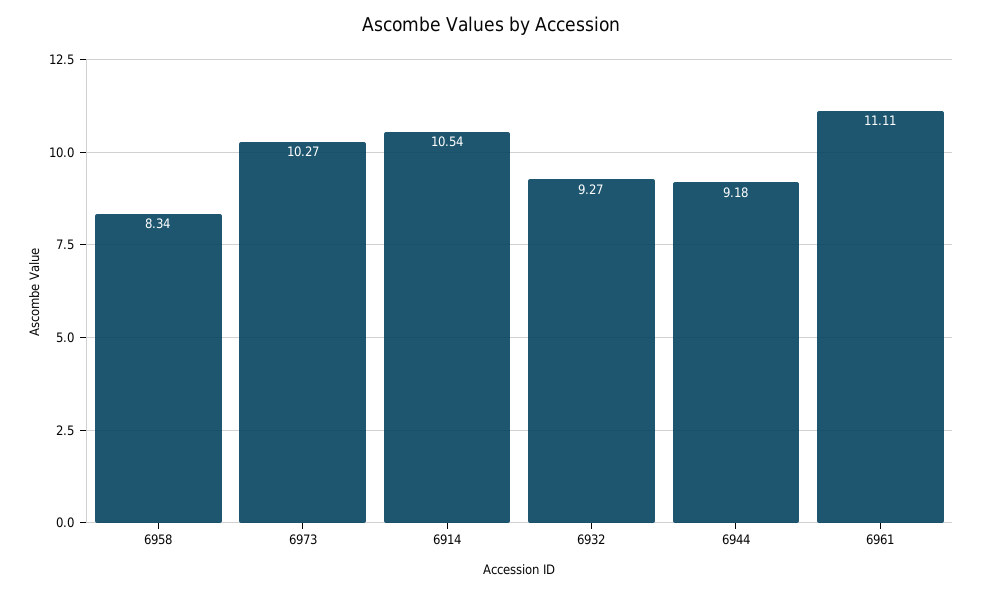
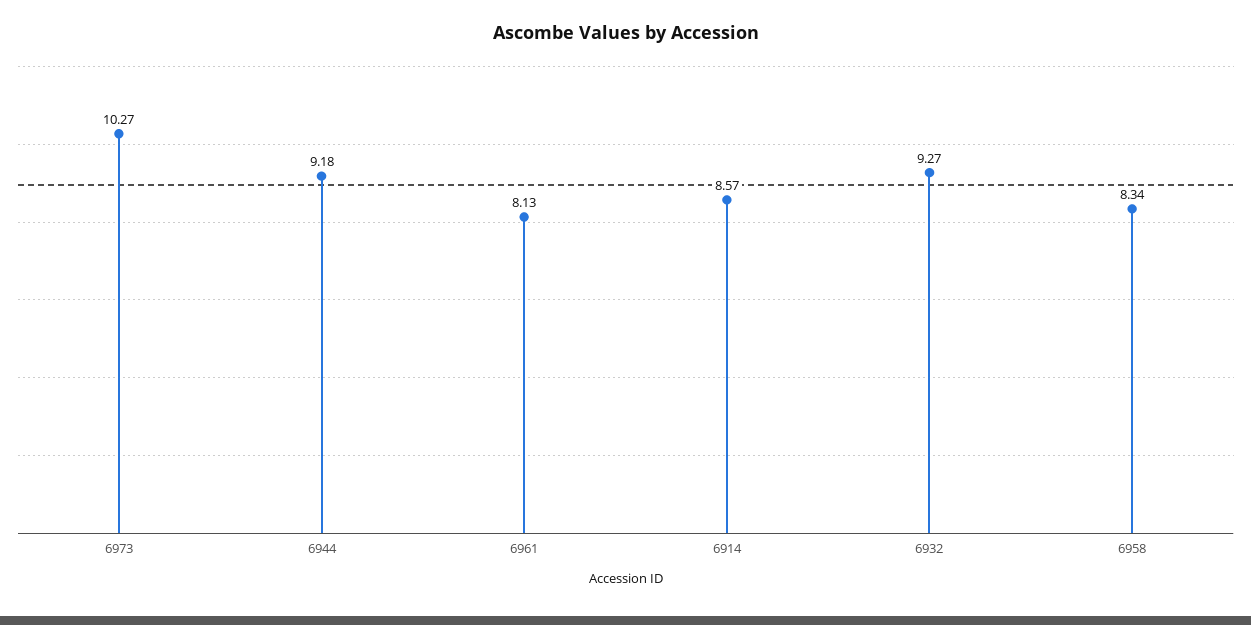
  {
    "6958": 8.34,
    "6973": 10.27,
-   "6914": 10.54,
+   "6914": 8.57,
    "6932": 9.27,
    "6944": 9.18,
-   "6961": 11.11
+   "6961": 8.13
  }

